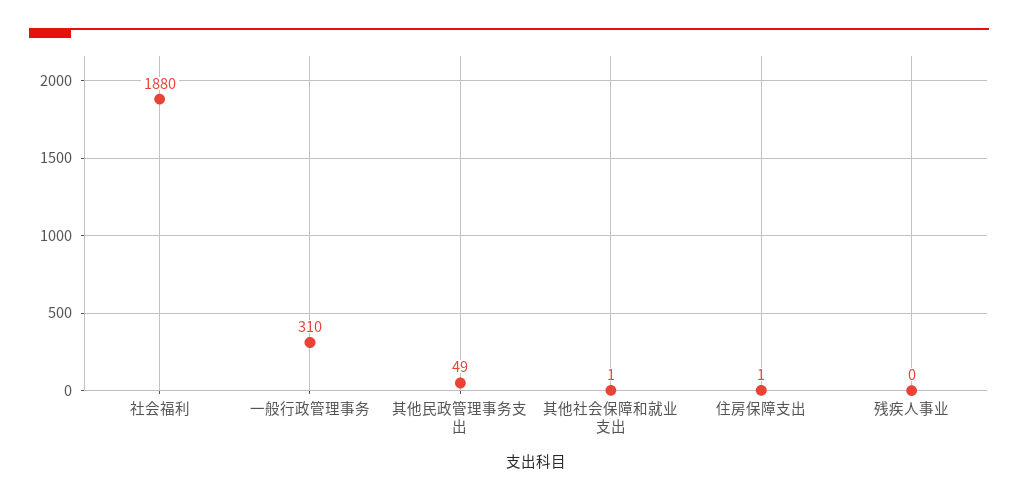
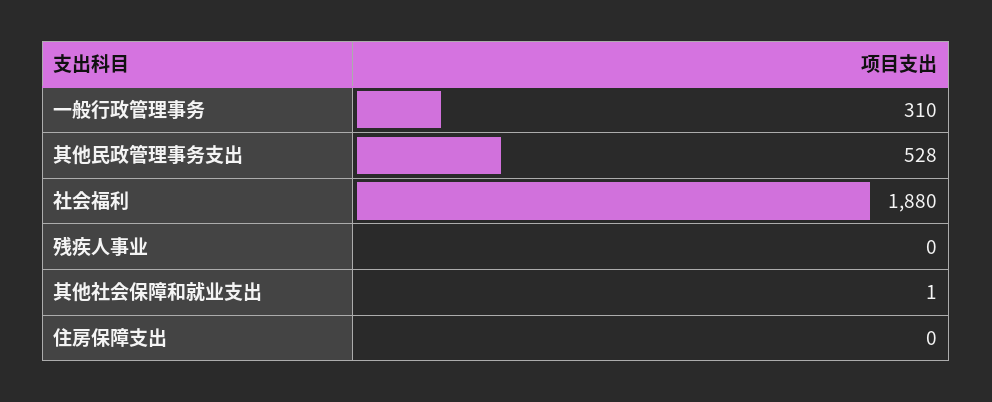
  {
    "社会福利": 1880,
    "一般行政管理事务": 310,
-   "其他民政管理事务支出": 49,
+   "其他民政管理事务支出": 528,
    "其他社会保障和就业支出": 1,
-   "住房保障支出": 1,
+   "住房保障支出": 0,
    "残疾人事业": 0
  }

